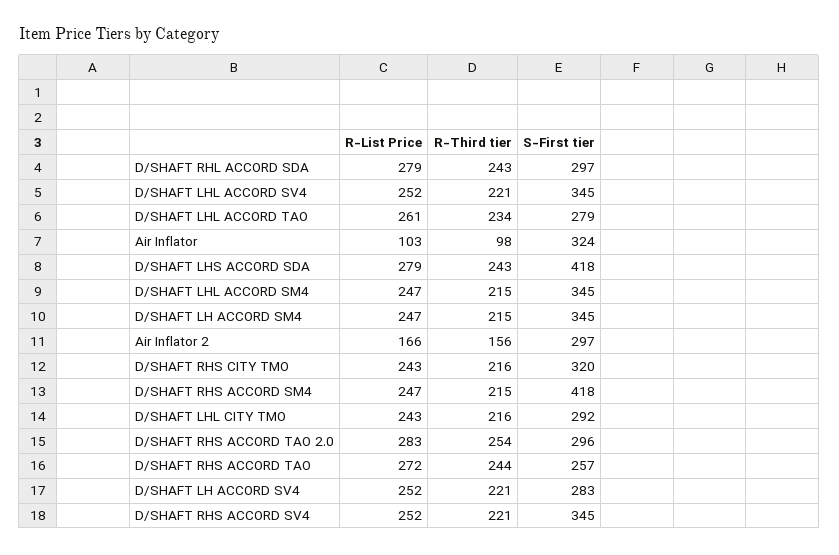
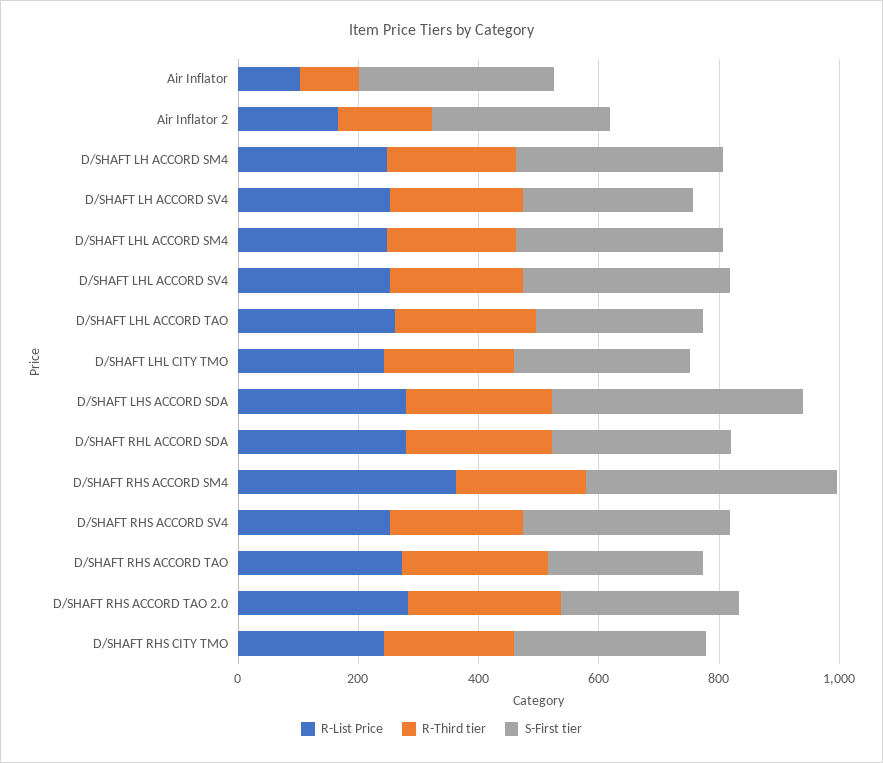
  {
    "R-List Price": {
      "D/SHAFT RHL ACCORD SDA": 279,
      "D/SHAFT LHL ACCORD SV4": 252,
      "D/SHAFT LHL ACCORD TAO": 261,
      "Air Inflator": 103,
      "D/SHAFT LHS ACCORD SDA": 279,
      "D/SHAFT LHL ACCORD SM4": 247,
      "D/SHAFT LH ACCORD SM4": 247,
      "Air Inflator 2": 166,
      "D/SHAFT RHS CITY TMO": 243,
-     "D/SHAFT RHS ACCORD SM4": 247,
+     "D/SHAFT RHS ACCORD SM4": 350,
      "D/SHAFT LHL CITY TMO": 243,
      "D/SHAFT RHS ACCORD TAO 2.0": 283,
      "D/SHAFT RHS ACCORD TAO": 272,
      "D/SHAFT LH ACCORD SV4": 252,
      "D/SHAFT RHS ACCORD SV4": 252
    },
    "R-Third tier": {
      "D/SHAFT RHL ACCORD SDA": 243,
      "D/SHAFT LHL ACCORD SV4": 221,
      "D/SHAFT LHL ACCORD TAO": 234,
      "Air Inflator": 98,
      "D/SHAFT LHS ACCORD SDA": 243,
      "D/SHAFT LHL ACCORD SM4": 215,
      "D/SHAFT LH ACCORD SM4": 215,
      "Air Inflator 2": 156,
      "D/SHAFT RHS CITY TMO": 216,
      "D/SHAFT RHS ACCORD SM4": 215,
      "D/SHAFT LHL CITY TMO": 216,
      "D/SHAFT RHS ACCORD TAO 2.0": 254,
      "D/SHAFT RHS ACCORD TAO": 244,
      "D/SHAFT LH ACCORD SV4": 221,
      "D/SHAFT RHS ACCORD SV4": 221
    },
    "S-First tier": {
      "D/SHAFT RHL ACCORD SDA": 297,
      "D/SHAFT LHL ACCORD SV4": 345,
      "D/SHAFT LHL ACCORD TAO": 279,
      "Air Inflator": 324,
      "D/SHAFT LHS ACCORD SDA": 418,
      "D/SHAFT LHL ACCORD SM4": 345,
      "D/SHAFT LH ACCORD SM4": 345,
      "Air Inflator 2": 297,
      "D/SHAFT RHS CITY TMO": 320,
      "D/SHAFT RHS ACCORD SM4": 418,
      "D/SHAFT LHL CITY TMO": 292,
      "D/SHAFT RHS ACCORD TAO 2.0": 296,
      "D/SHAFT RHS ACCORD TAO": 257,
      "D/SHAFT LH ACCORD SV4": 283,
      "D/SHAFT RHS ACCORD SV4": 345
    }
  }

